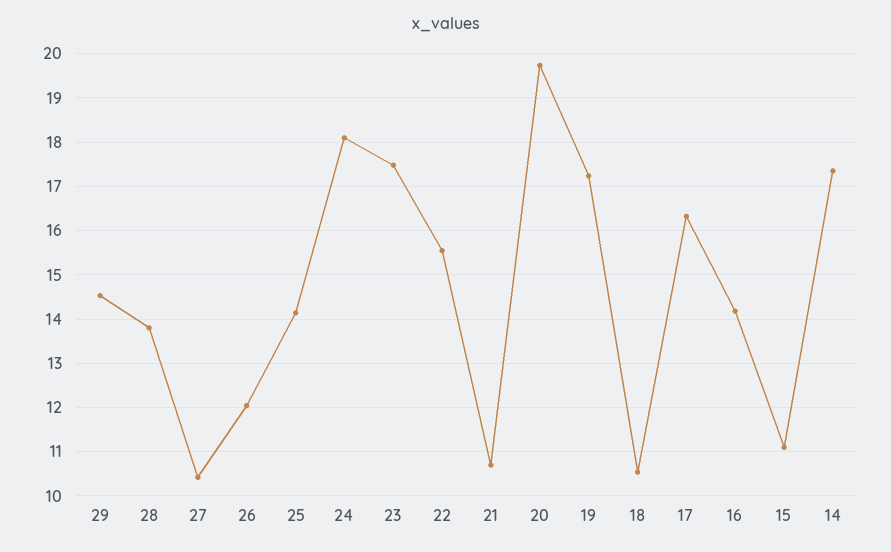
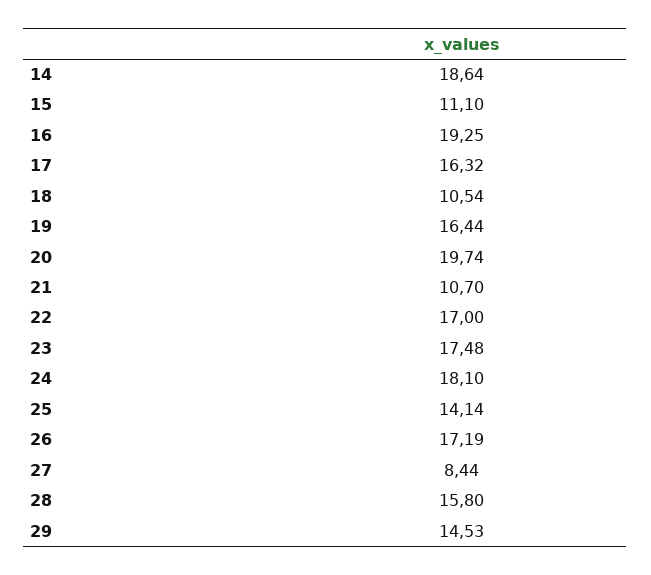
  {
    "29": 14.53,
-   "28": 13.8,
+   "28": 15.8,
-   "27": 10.4,
+   "27": 8.44,
-   "26": 12,
+   "26": 17.19,
    "25": 14.14,
    "24": 18.1,
    "23": 17.48,
-   "22": 15.6,
+   "22": 17,
    "21": 10.7,
    "20": 19.74,
-   "19": 17.2,
+   "19": 16.44,
    "18": 10.54,
    "17": 16.32,
-   "16": 14.2,
+   "16": 19.25,
    "15": 11.1,
-   "14": 17.4
+   "14": 18.64
  }

